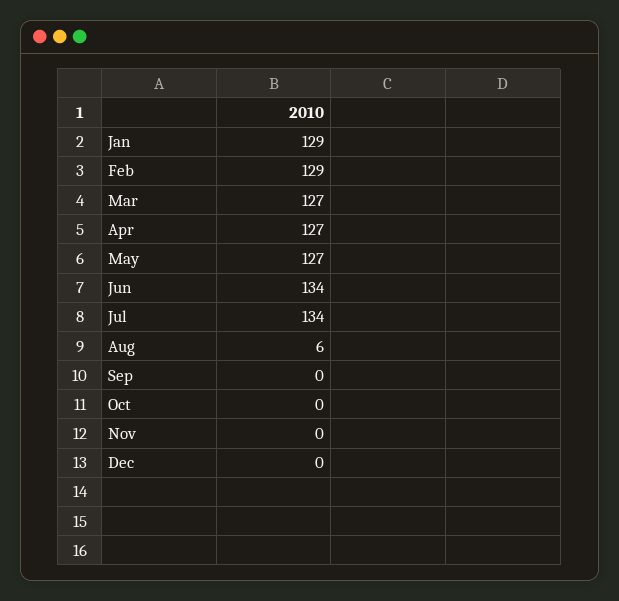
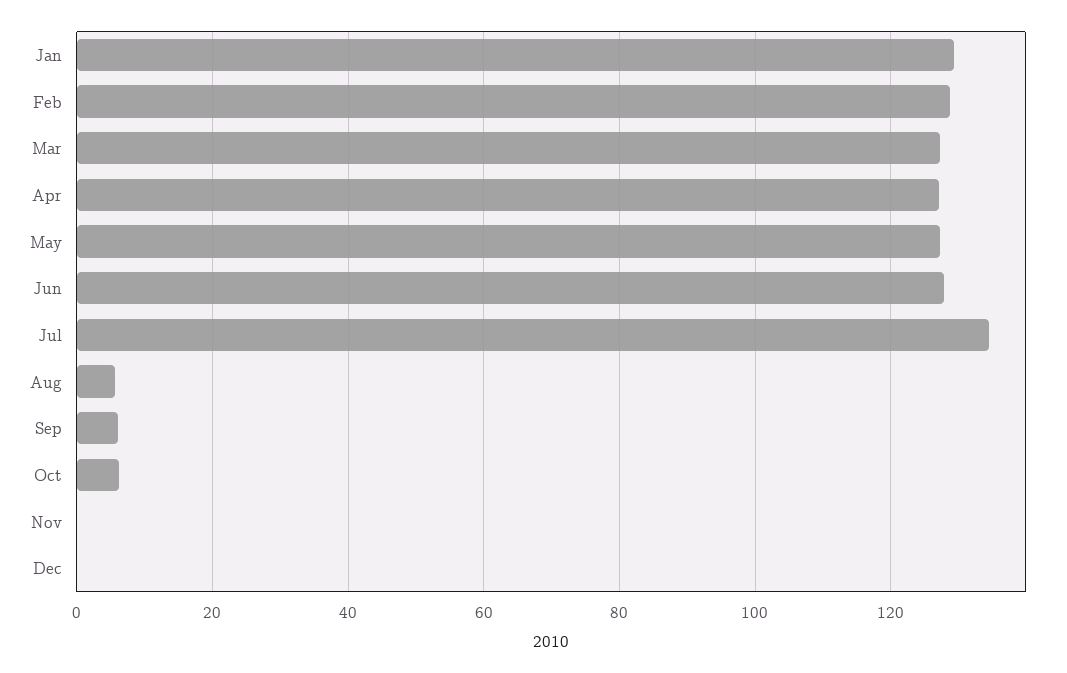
  {
    "Jan": 129,
    "Feb": 129,
    "Mar": 127,
    "Apr": 127,
    "May": 127,
-   "Jun": 134,
+   "Jun": 128,
    "Jul": 134,
    "Aug": 6,
-   "Sep": 0,
+   "Sep": 6,
-   "Oct": 0,
+   "Oct": 6,
    "Nov": 0,
    "Dec": 0
  }

